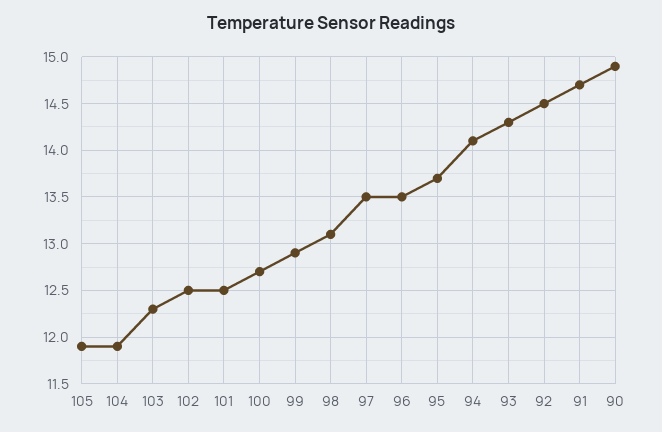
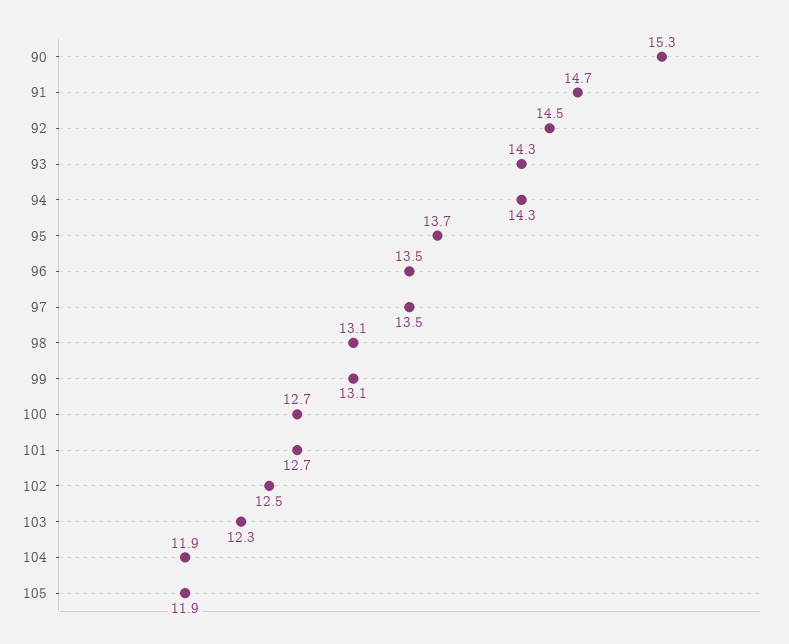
  {
    "105": 11.9,
    "104": 11.9,
    "103": 12.3,
    "102": 12.5,
-   "101": 12.5,
+   "101": 12.7,
    "100": 12.7,
-   "99": 12.9,
+   "99": 13.1,
    "98": 13.1,
    "97": 13.5,
    "96": 13.5,
    "95": 13.7,
-   "94": 14.1,
+   "94": 14.3,
    "93": 14.3,
    "92": 14.5,
    "91": 14.7,
-   "90": 14.9
+   "90": 15.3
  }

